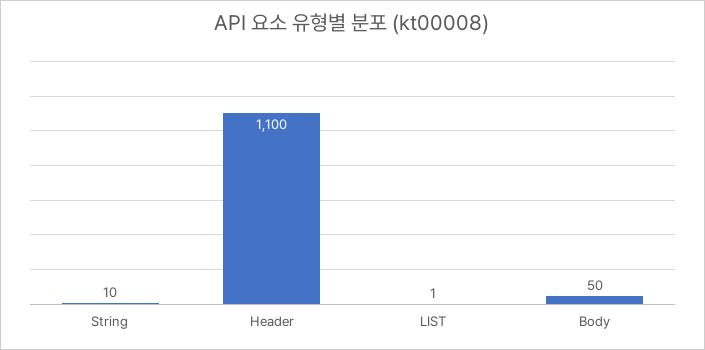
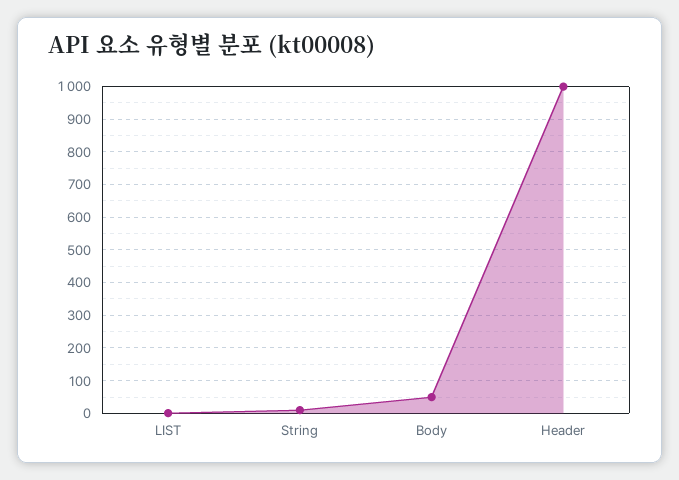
  {
    "String": 10,
-   "Header": 1100,
+   "Header": 1000,
    "LIST": 1,
    "Body": 50
  }

